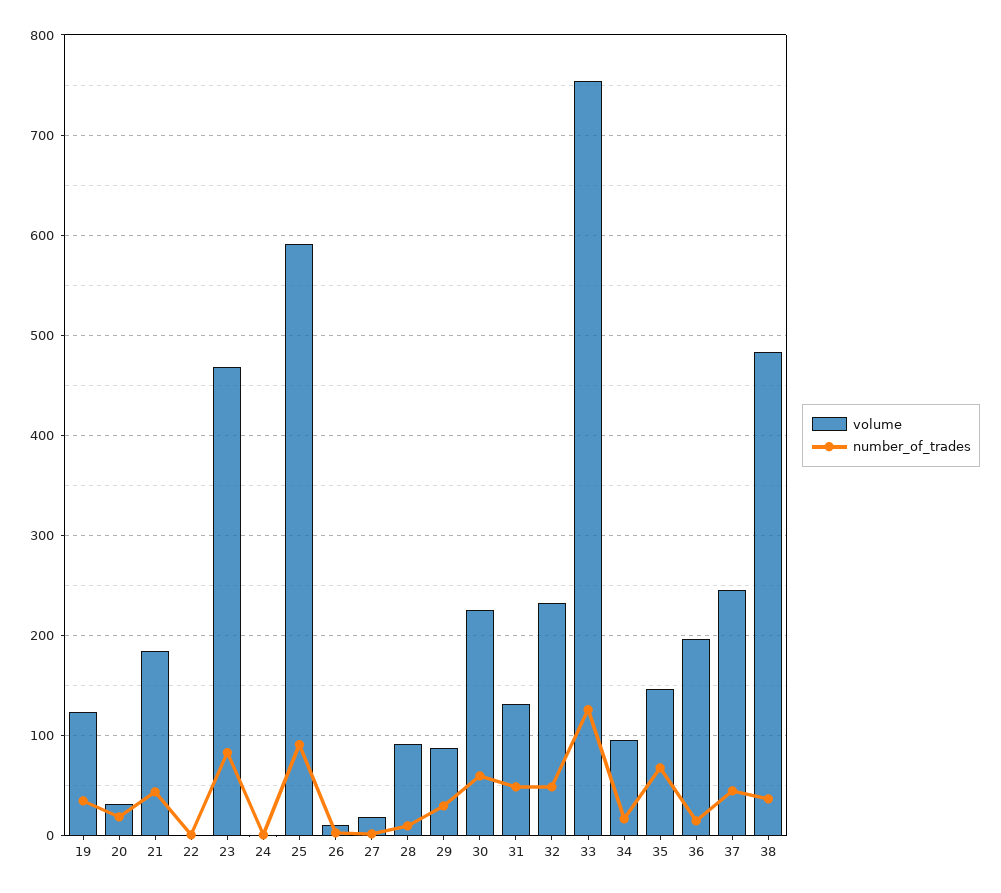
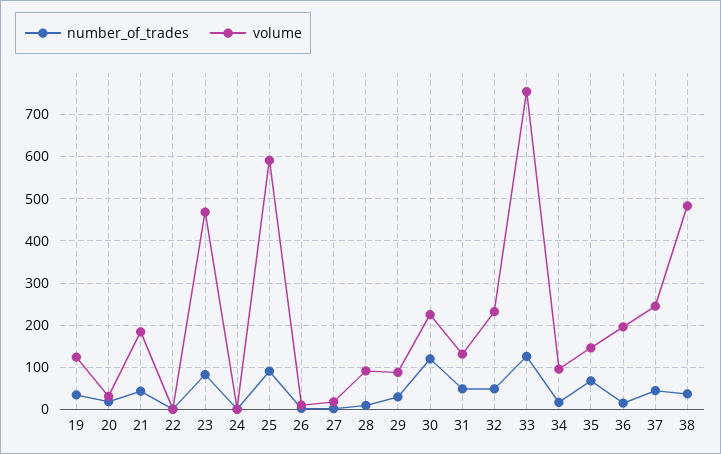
  {
    "volume": {
      "19": 120,
      "20": 30,
      "21": 180,
      "22": 0,
      "23": 470,
      "24": 0,
      "25": 590,
      "26": 10,
      "27": 20,
      "28": 90,
      "29": 90,
      "30": 230,
      "31": 130,
      "32": 230,
      "33": 750,
      "34": 100,
      "35": 150,
      "36": 200,
      "37": 250,
      "38": 480
    },
    "number_of_trades": {
      "19": 40,
      "20": 20,
      "21": 40,
      "22": 0,
      "23": 80,
      "24": 0,
      "25": 90,
      "26": 0,
      "27": 0,
      "28": 10,
      "29": 30,
-     "30": 60,
+     "30": 120,
      "31": 50,
      "32": 50,
      "33": 130,
      "34": 20,
      "35": 70,
      "36": 20,
      "37": 50,
      "38": 40
    }
  }

